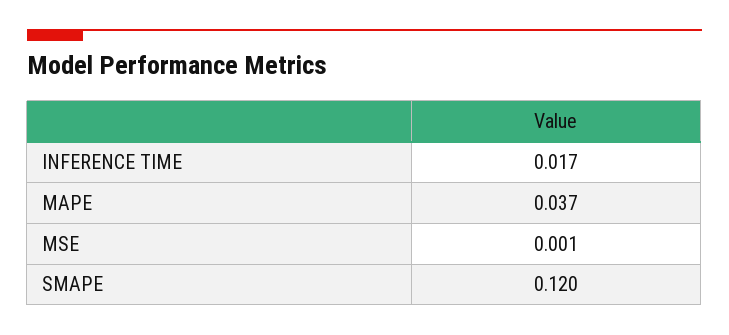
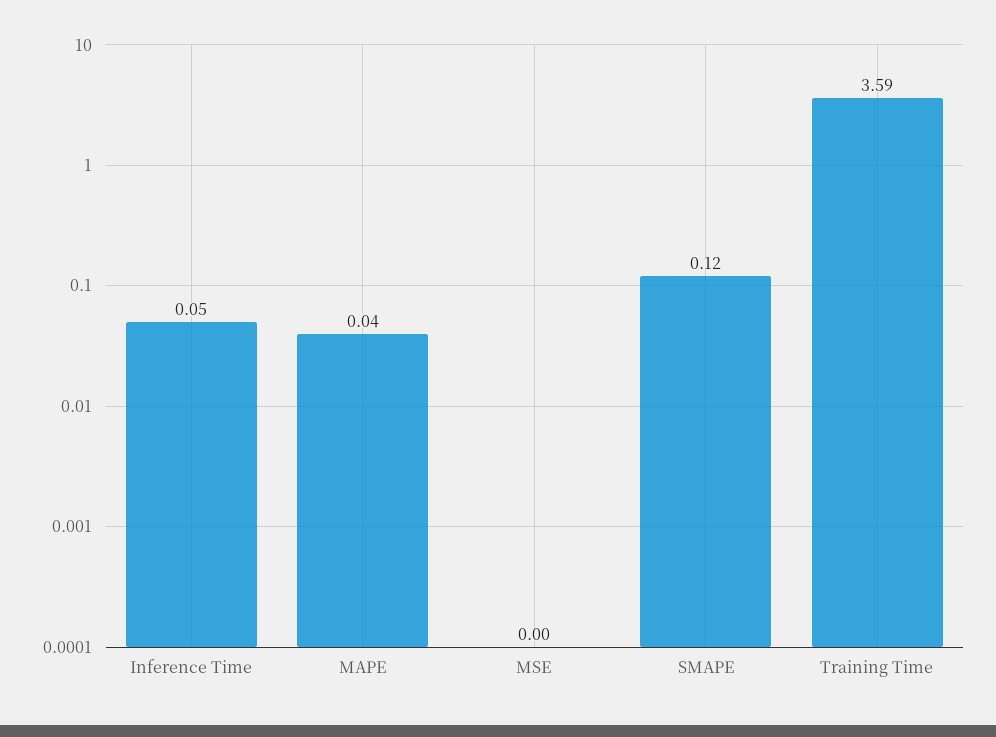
  {
-   "INFERENCE TIME": 0.017,
+   "INFERENCE TIME": 0.05,
    "MAPE": 0.037,
    "MSE": 0.001,
-   "SMAPE": 0.12
+   "SMAPE": 0.12,
+   "Training Time": 3.59
  }

